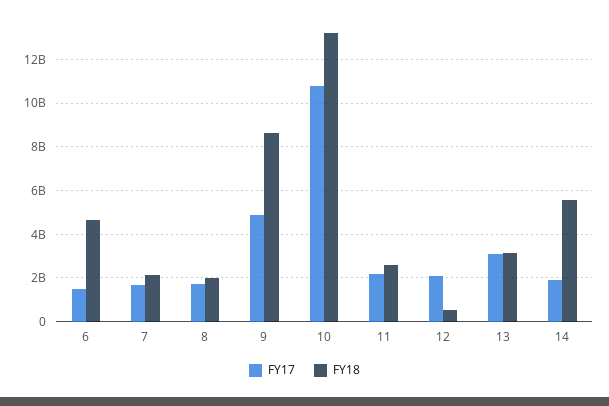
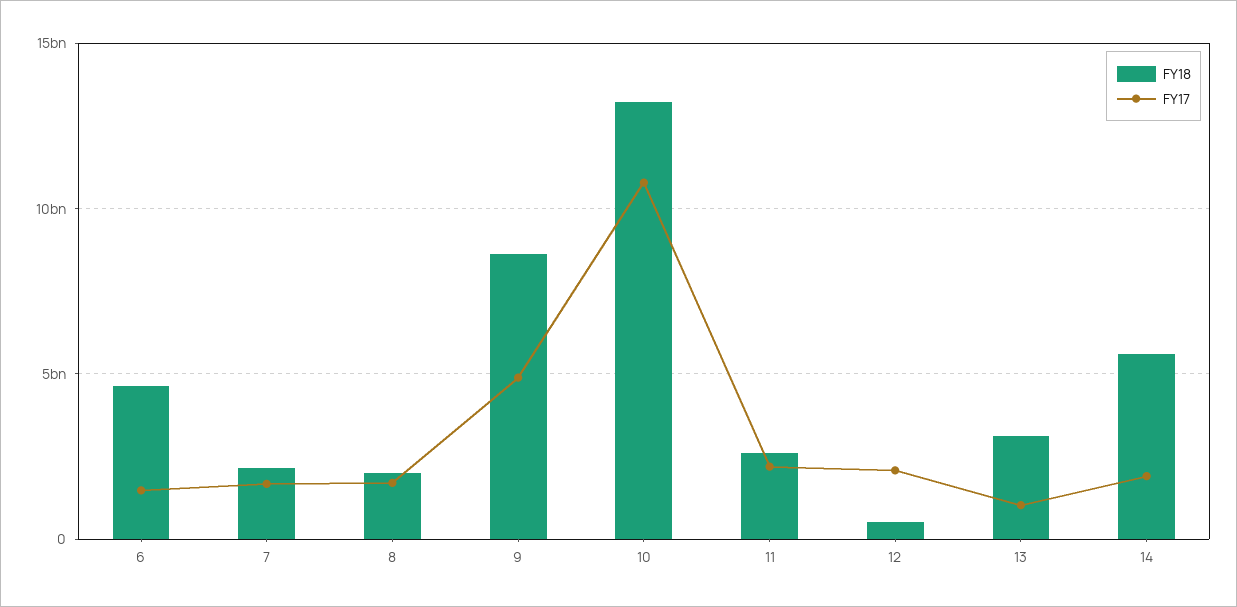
  {
    "FY17": {
      "6": 1500000000,
      "7": 1500000000,
      "8": 1500000000,
      "9": 5000000000,
      "10": 11000000000,
      "11": 2000000000,
      "12": 2000000000,
-     "13": 3000000000,
+     "13": 1000000000,
      "14": 2000000000
    },
    "FY18": {
      "6": 4500000000,
      "7": 2000000000,
      "8": 2000000000,
      "9": 8500000000,
      "10": 13000000000,
      "11": 2500000000,
      "12": 500000000,
      "13": 3000000000,
      "14": 5500000000
    }
  }

